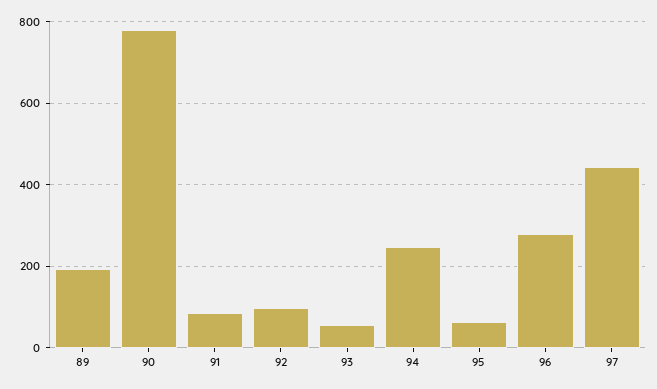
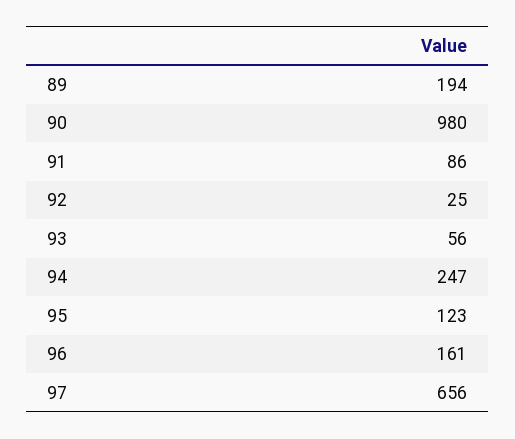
  {
    "89": 194,
-   "90": 780,
+   "90": 980,
    "91": 86,
-   "92": 100,
+   "92": 25,
    "93": 56,
    "94": 247,
-   "95": 60,
+   "95": 123,
-   "96": 280,
+   "96": 161,
-   "97": 440
+   "97": 656
  }

